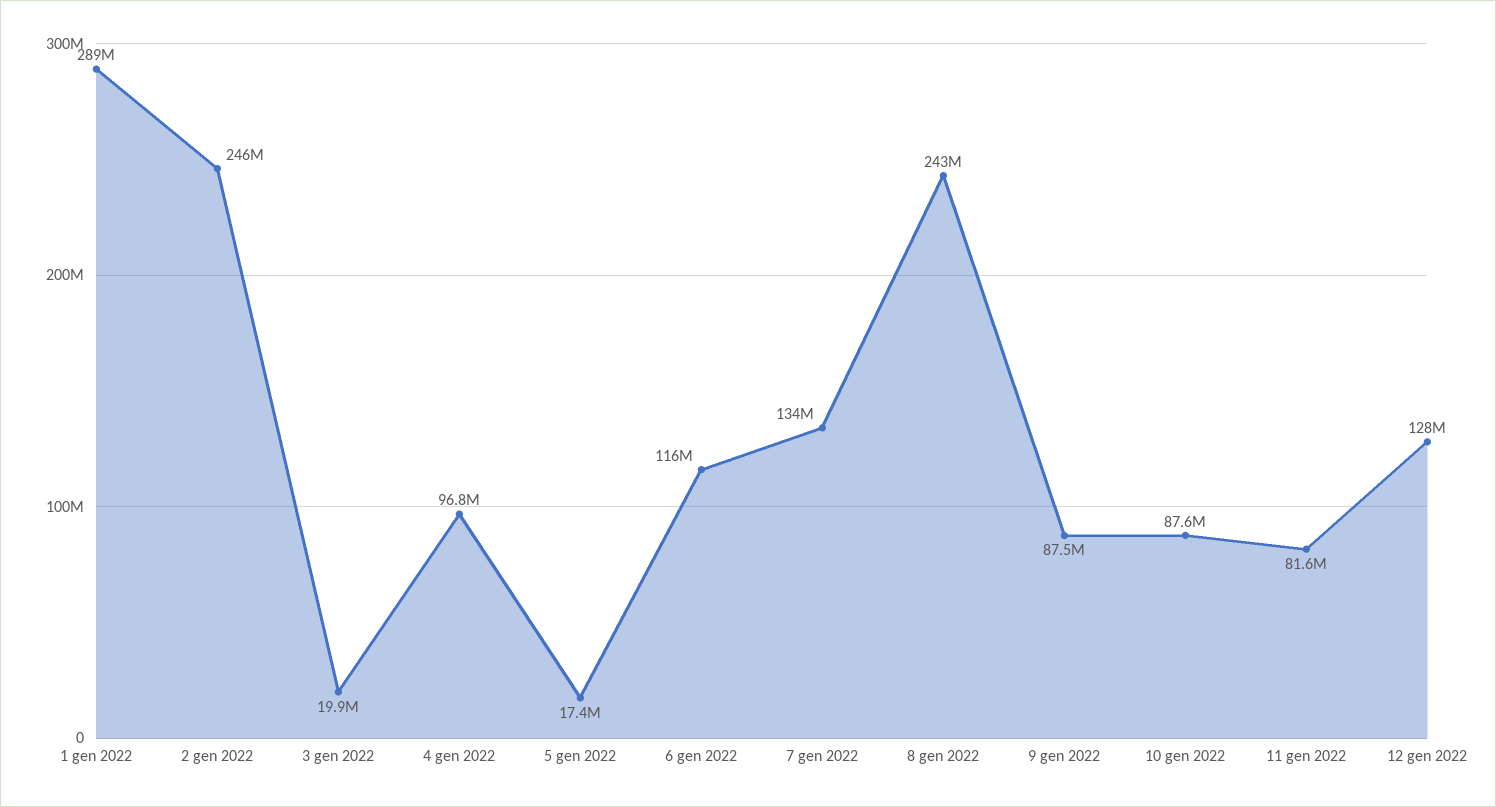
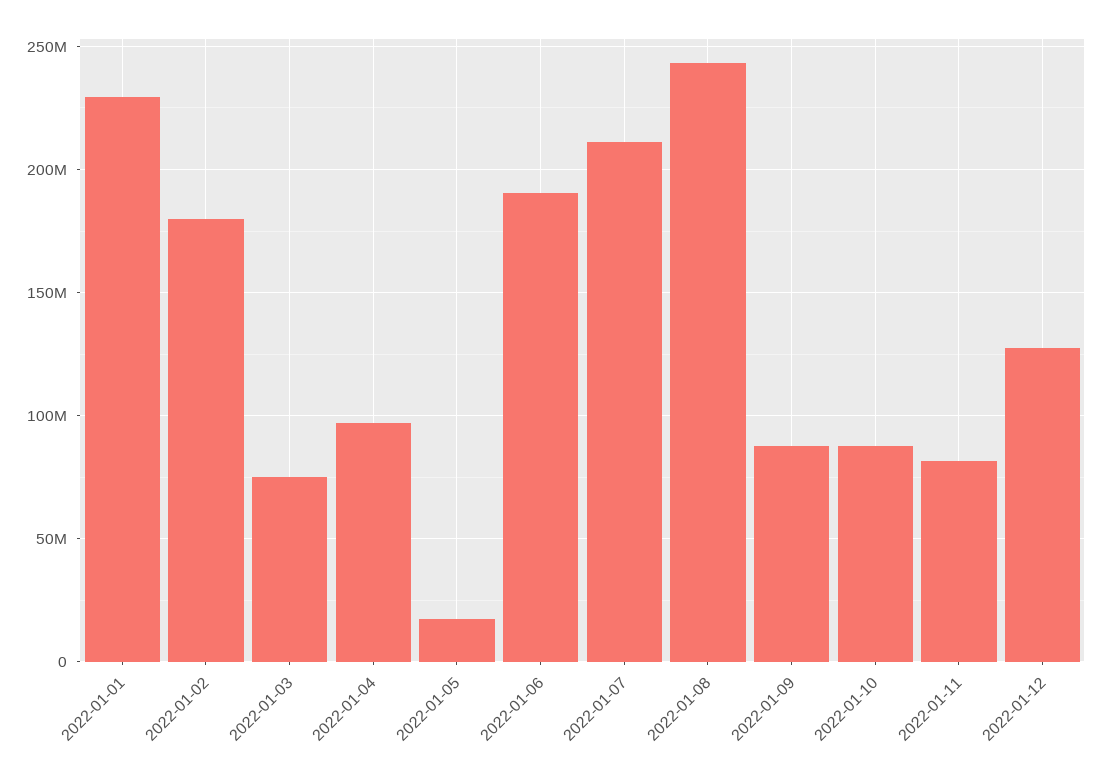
  {
-   "1 gen 2022": 289000000,
+   "1 gen 2022": 230000000,
-   "2 gen 2022": 246000000,
+   "2 gen 2022": 180000000,
-   "3 gen 2022": 19900000,
+   "3 gen 2022": 75000000,
    "4 gen 2022": 96800000,
    "5 gen 2022": 17400000,
-   "6 gen 2022": 116000000,
+   "6 gen 2022": 190000000,
-   "7 gen 2022": 134000000,
+   "7 gen 2022": 210000000,
    "8 gen 2022": 243000000,
    "9 gen 2022": 87500000,
    "10 gen 2022": 87600000,
    "11 gen 2022": 81600000,
    "12 gen 2022": 128000000
  }

